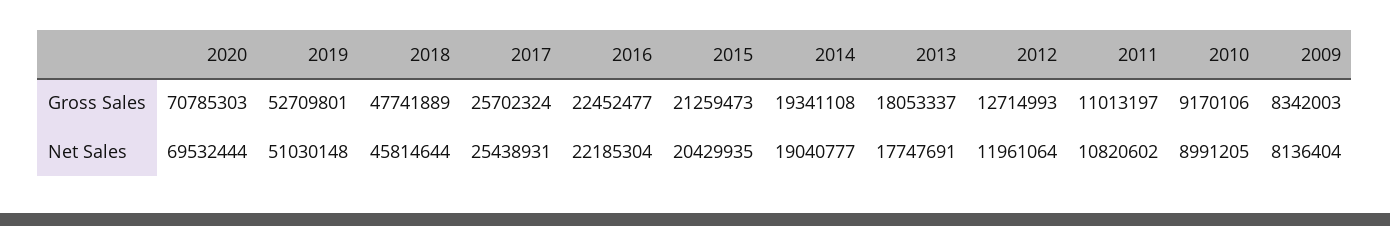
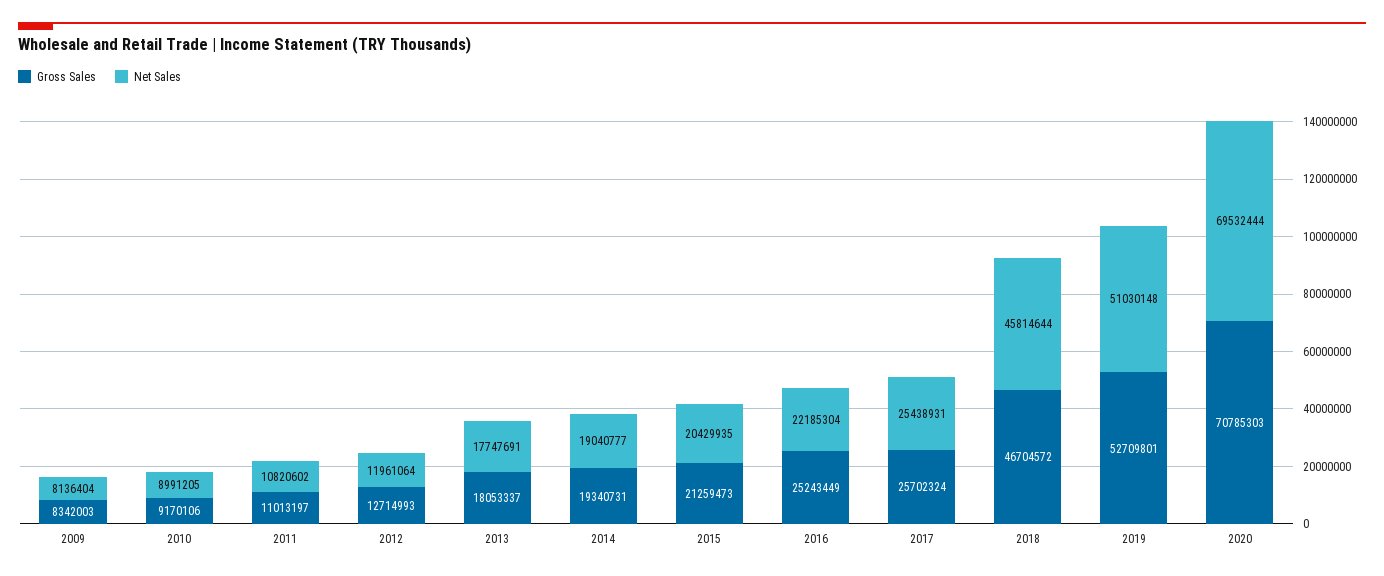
  {
    "Gross Sales": {
      "2020": 70785303,
      "2019": 52709801,
-     "2018": 47741889,
+     "2018": 46704572,
      "2017": 25702324,
-     "2016": 22452477,
+     "2016": 25243449,
      "2015": 21259473,
-     "2014": 19341108,
+     "2014": 19340731,
      "2013": 18053337,
      "2012": 12714993,
      "2011": 11013197,
      "2010": 9170106,
      "2009": 8342003
    },
    "Net Sales": {
      "2020": 69532444,
      "2019": 51030148,
      "2018": 45814644,
      "2017": 25438931,
      "2016": 22185304,
      "2015": 20429935,
      "2014": 19040777,
      "2013": 17747691,
      "2012": 11961064,
      "2011": 10820602,
      "2010": 8991205,
      "2009": 8136404
    }
  }

